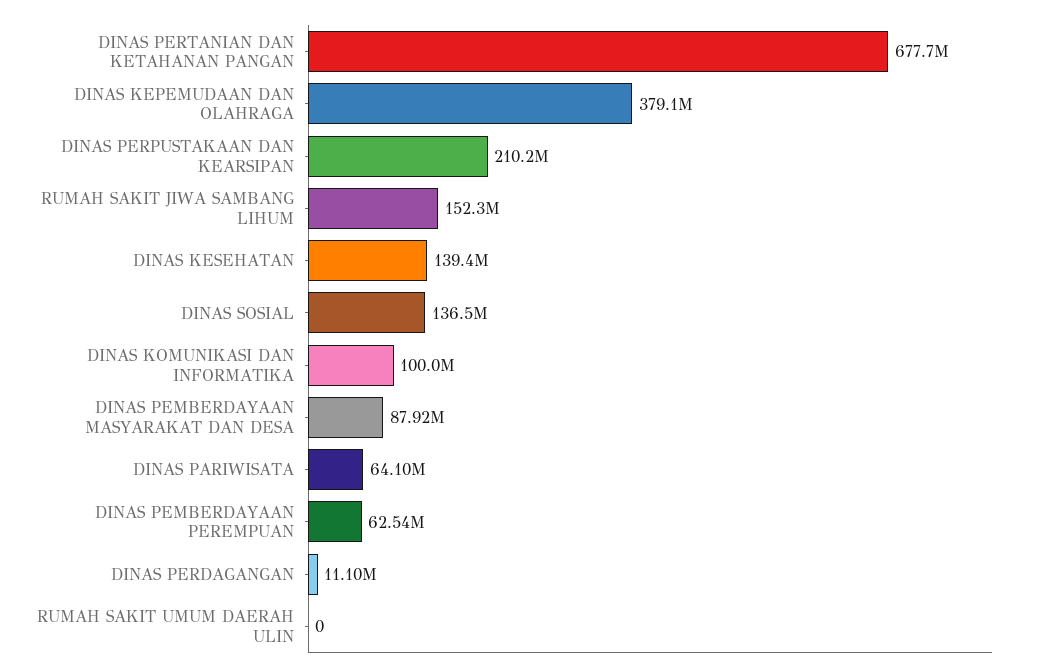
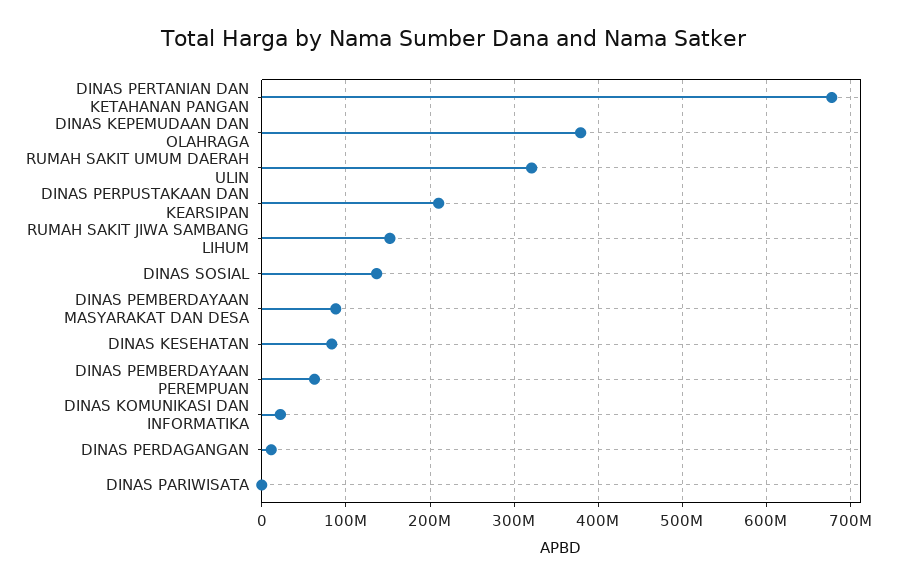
  {
    "DINAS PERTANIAN DAN KETAHANAN PANGAN": 677700000,
    "DINAS KEPEMUDAAN DAN OLAHRAGA": 379100000,
    "DINAS PERPUSTAKAAN DAN KEARSIPAN": 210200000,
    "RUMAH SAKIT JIWA SAMBANG LIHUM": 152300000,
-   "DINAS KESEHATAN": 139400000,
+   "DINAS KESEHATAN": 80000000,
    "DINAS SOSIAL": 136500000,
-   "DINAS KOMUNIKASI DAN INFORMATIKA": 100000000,
+   "DINAS KOMUNIKASI DAN INFORMATIKA": 20000000,
    "DINAS PEMBERDAYAAN MASYARAKAT DAN DESA": 87920000,
-   "DINAS PARIWISATA": 64100000,
+   "DINAS PARIWISATA": 0,
    "DINAS PEMBERDAYAAN PEREMPUAN": 62540000,
    "DINAS PERDAGANGAN": 11100000,
-   "RUMAH SAKIT UMUM DAERAH ULIN": 0
+   "RUMAH SAKIT UMUM DAERAH ULIN": 320000000
  }

